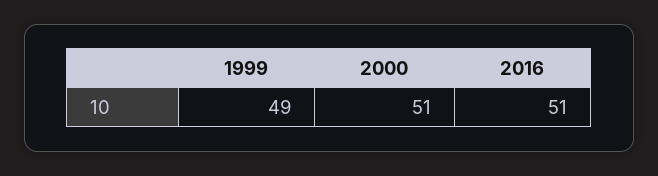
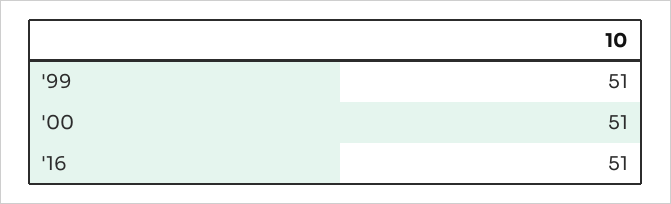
  {
-   "1999": 49,
+   "1999": 51,
    "2000": 51,
    "2016": 51
  }

